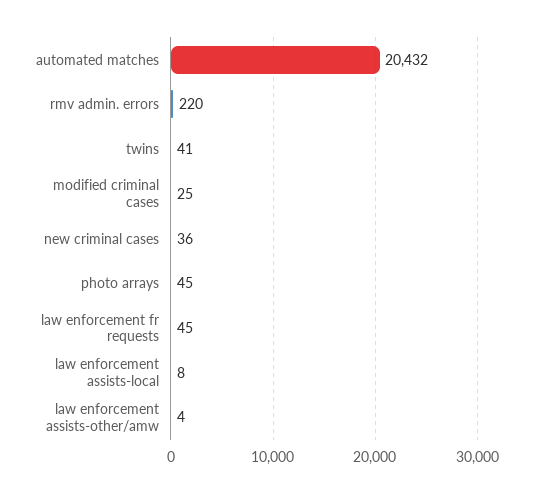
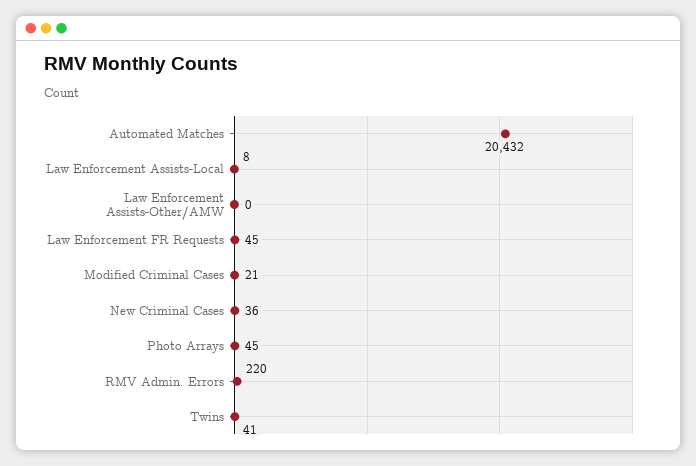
  {
    "automated matches": 20432,
    "rmv admin. errors": 220,
    "twins": 41,
-   "modified criminal cases": 25,
+   "modified criminal cases": 21,
    "new criminal cases": 36,
    "photo arrays": 45,
    "law enforcement fr requests": 45,
    "law enforcement assists-local": 8,
-   "law enforcement assists-other/amw": 4
+   "law enforcement assists-other/amw": 0
  }

